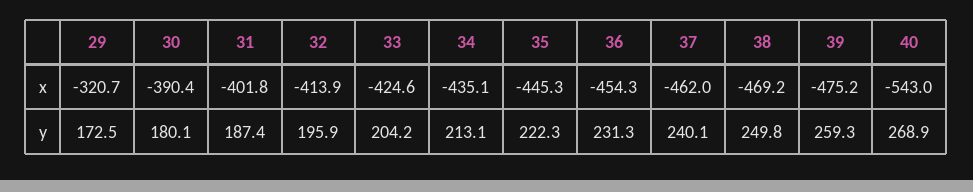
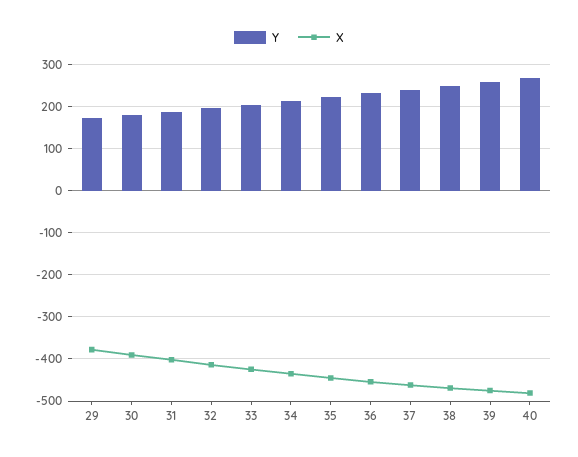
  {
    "x": {
-     "29": -320.7,
+     "29": -380,
      "30": -390.4,
      "31": -401.8,
      "32": -413.9,
      "33": -424.6,
      "34": -435.1,
      "35": -445.3,
      "36": -454.3,
      "37": -462,
      "38": -469.2,
      "39": -475.2,
-     "40": -543
+     "40": -480
    },
    "y": {
      "29": 172.5,
      "30": 180.1,
      "31": 187.4,
      "32": 195.9,
      "33": 204.2,
      "34": 213.1,
      "35": 222.3,
      "36": 231.3,
      "37": 240.1,
      "38": 249.8,
      "39": 259.3,
      "40": 268.9
    }
  }

